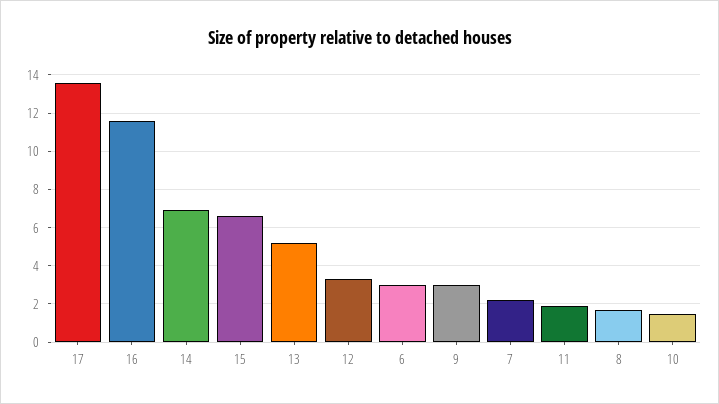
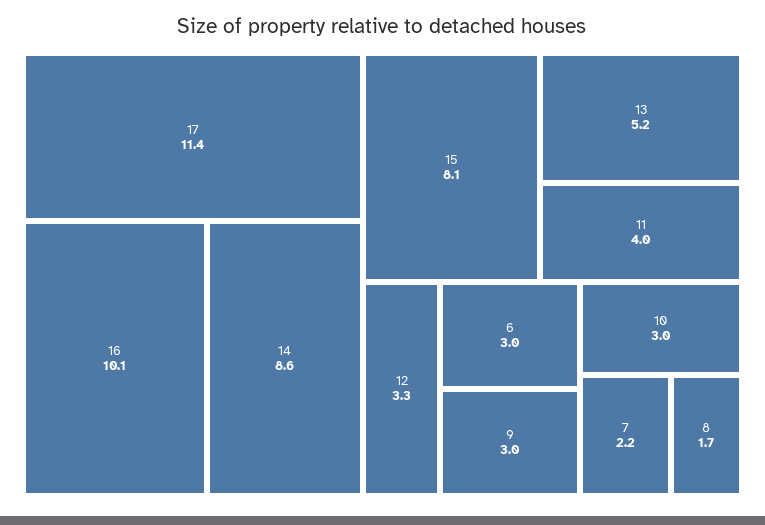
  {
-   "17": 13.5,
+   "17": 11.4,
-   "16": 11.5,
+   "16": 10.1,
-   "14": 7,
+   "14": 8.6,
-   "15": 6.5,
+   "15": 8.1,
    "13": 5.2,
    "12": 3.3,
    "6": 3,
    "9": 3,
    "7": 2.2,
-   "11": 2,
+   "11": 4,
    "8": 1.7,
-   "10": 1.5
+   "10": 3
  }

